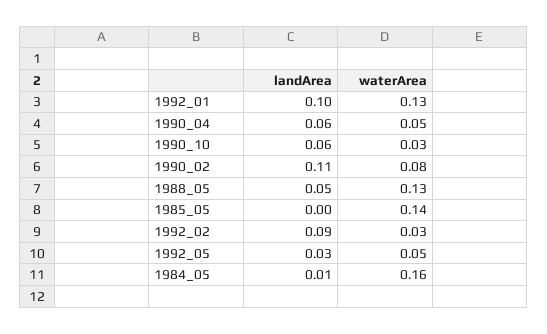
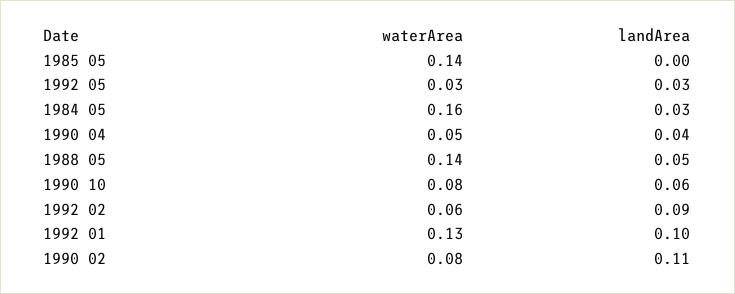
  {
    "landArea": {
      "1992_01": 0.1,
-     "1990_04": 0.06,
+     "1990_04": 0.04,
      "1990_10": 0.06,
      "1990_02": 0.11,
      "1988_05": 0.05,
      "1985_05": 0,
      "1992_02": 0.09,
      "1992_05": 0.03,
-     "1984_05": 0.01
+     "1984_05": 0.03
    },
    "waterArea": {
      "1992_01": 0.13,
      "1990_04": 0.05,
-     "1990_10": 0.03,
+     "1990_10": 0.08,
      "1990_02": 0.08,
-     "1988_05": 0.13,
+     "1988_05": 0.14,
      "1985_05": 0.14,
-     "1992_02": 0.03,
+     "1992_02": 0.06,
-     "1992_05": 0.05,
+     "1992_05": 0.03,
      "1984_05": 0.16
    }
  }

